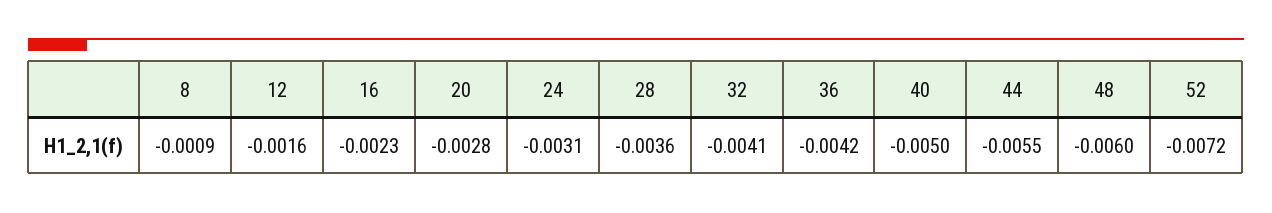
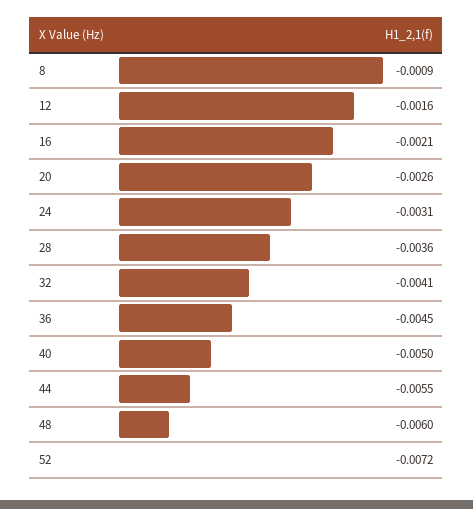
  {
    "8": -0.0009,
    "12": -0.0016,
-   "16": -0.0023,
+   "16": -0.0021,
-   "20": -0.0028,
+   "20": -0.0026,
    "24": -0.0031,
    "28": -0.0036,
    "32": -0.0041,
-   "36": -0.0042,
+   "36": -0.0045,
    "40": -0.005,
    "44": -0.0055,
    "48": -0.006,
    "52": -0.0072
  }

